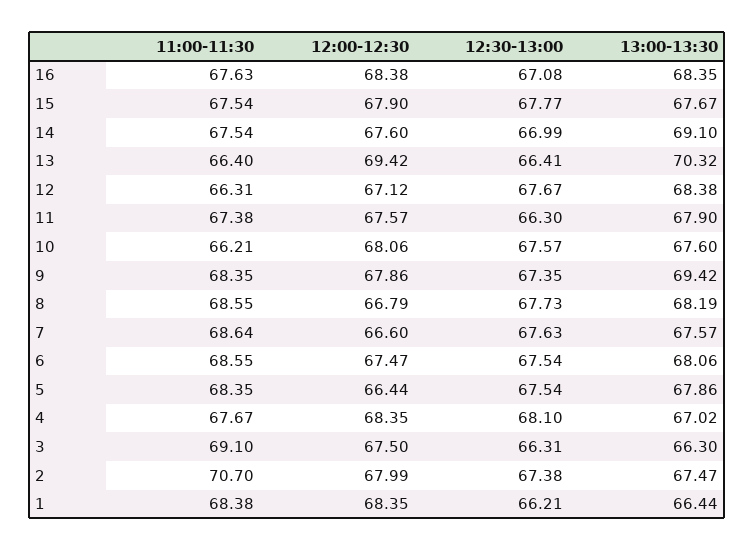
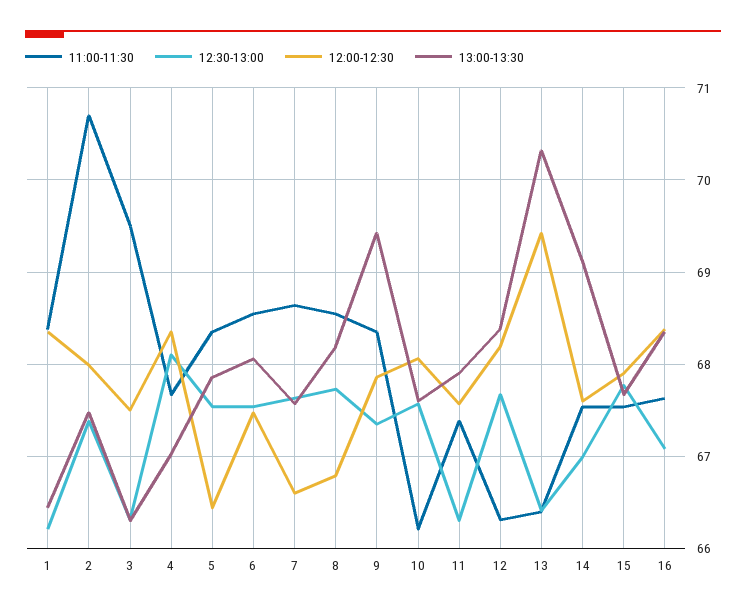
  {
    "11:00-11:30": {
      "16": 67.63,
      "15": 67.54,
      "14": 67.54,
      "13": 66.4,
      "12": 66.31,
      "11": 67.38,
      "10": 66.21,
      "9": 68.35,
      "8": 68.55,
      "7": 68.64,
      "6": 68.55,
      "5": 68.35,
      "4": 67.67,
-     "3": 69.1,
+     "3": 69.5,
      "2": 70.7,
      "1": 68.38
    },
    "12:00-12:30": {
      "16": 68.38,
      "15": 67.9,
      "14": 67.6,
      "13": 69.42,
-     "12": 67.12,
+     "12": 68.2,
      "11": 67.57,
      "10": 68.06,
      "9": 67.86,
      "8": 66.79,
      "7": 66.6,
      "6": 67.47,
      "5": 66.44,
      "4": 68.35,
      "3": 67.5,
      "2": 67.99,
      "1": 68.35
    },
    "12:30-13:00": {
      "16": 67.08,
      "15": 67.77,
      "14": 66.99,
      "13": 66.41,
      "12": 67.67,
      "11": 66.3,
      "10": 67.57,
      "9": 67.35,
      "8": 67.73,
      "7": 67.63,
      "6": 67.54,
      "5": 67.54,
      "4": 68.1,
      "3": 66.31,
      "2": 67.38,
      "1": 66.21
    },
    "13:00-13:30": {
      "16": 68.35,
      "15": 67.67,
      "14": 69.1,
      "13": 70.32,
      "12": 68.38,
      "11": 67.9,
      "10": 67.6,
      "9": 69.42,
      "8": 68.19,
      "7": 67.57,
      "6": 68.06,
      "5": 67.86,
      "4": 67.02,
      "3": 66.3,
      "2": 67.47,
      "1": 66.44
    }
  }

